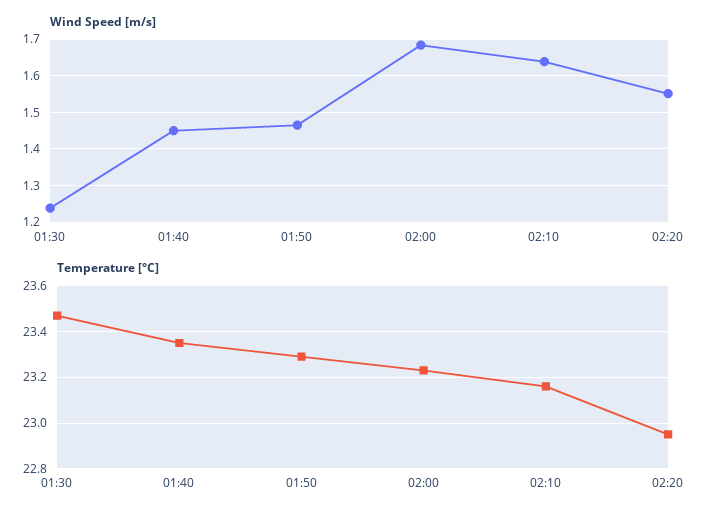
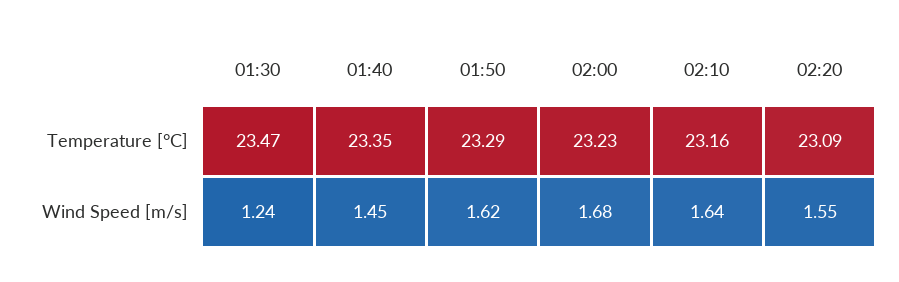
  {
    "Wind Speed [m/s]": {
      "01:30": 1.24,
      "01:40": 1.45,
-     "01:50": 1.46,
+     "01:50": 1.62,
      "02:00": 1.68,
      "02:10": 1.64,
      "02:20": 1.55
    },
    "Temperature [°C]": {
      "01:30": 23.47,
      "01:40": 23.35,
      "01:50": 23.29,
      "02:00": 23.23,
      "02:10": 23.16,
-     "02:20": 22.95
+     "02:20": 23.09
    }
  }

